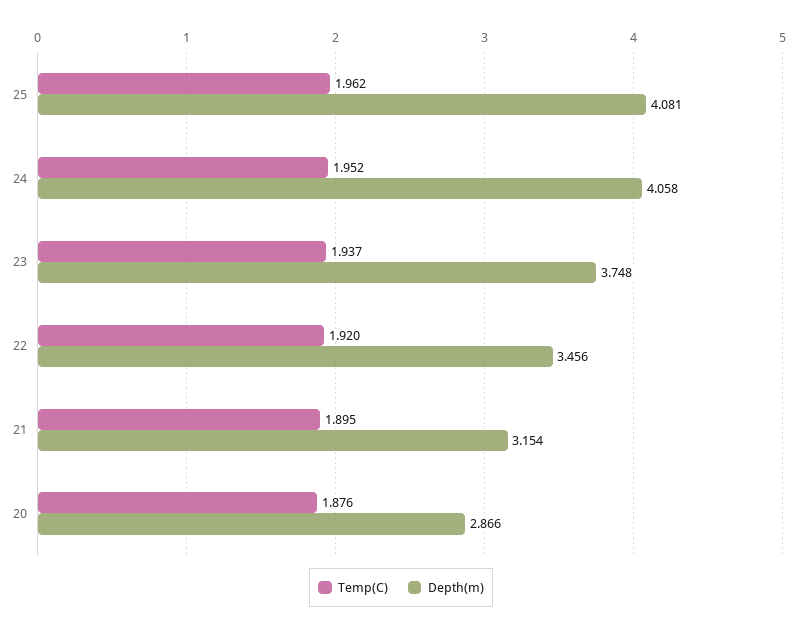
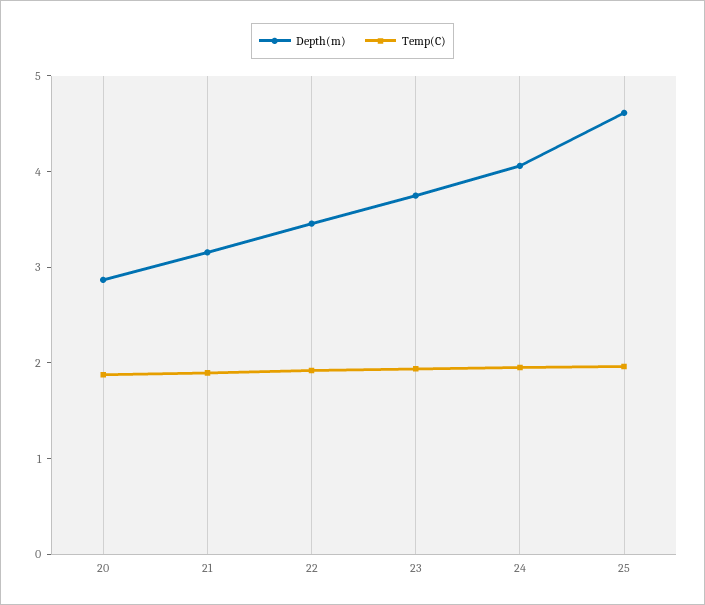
  {
    "Temp(C)": {
      "25": 1.962,
      "24": 1.952,
      "23": 1.937,
      "22": 1.92,
      "21": 1.895,
      "20": 1.876
    },
    "Depth(m)": {
-     "25": 4.081,
+     "25": 4.6,
      "24": 4.058,
      "23": 3.748,
      "22": 3.456,
      "21": 3.154,
      "20": 2.866
    }
  }

